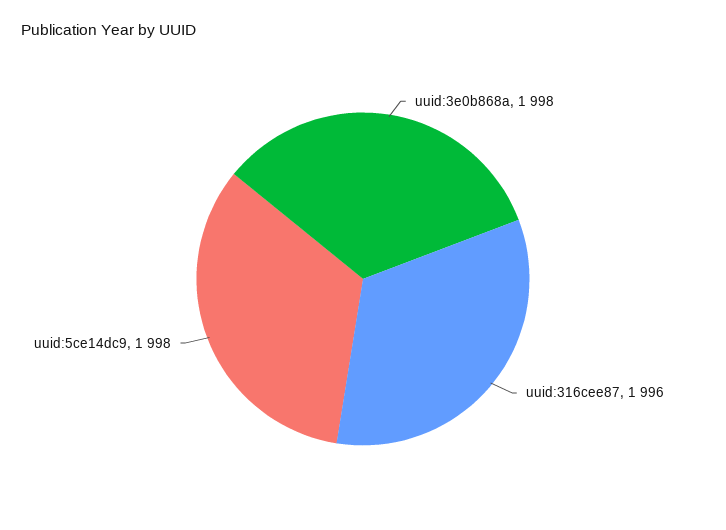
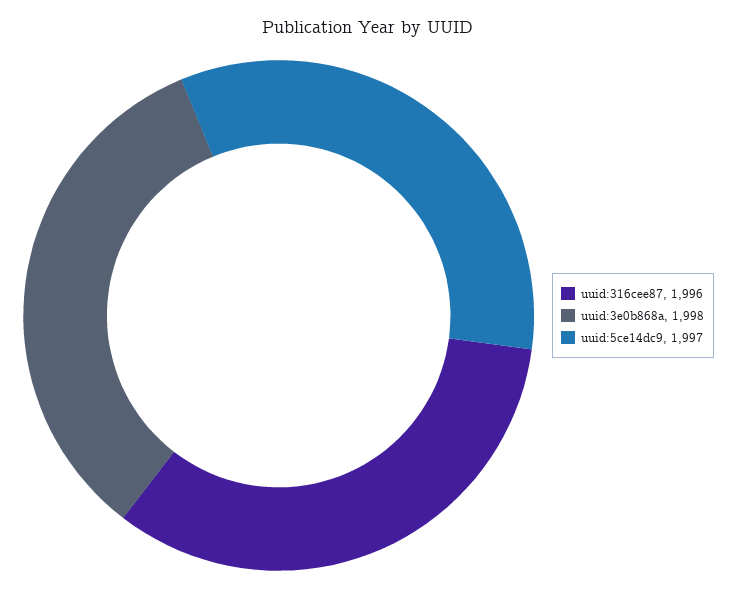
  {
    "uuid:3e0b868a": 1998,
    "uuid:316cee87": 1996,
-   "uuid:5ce14dc9": 1998
+   "uuid:5ce14dc9": 1997
  }

